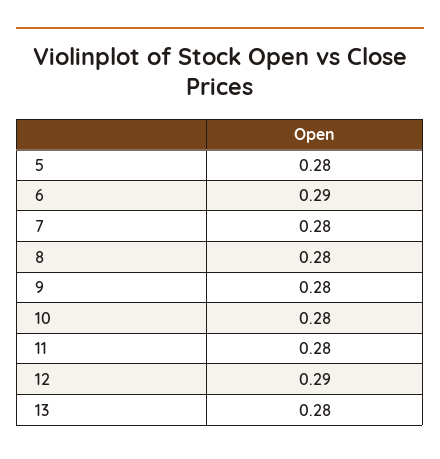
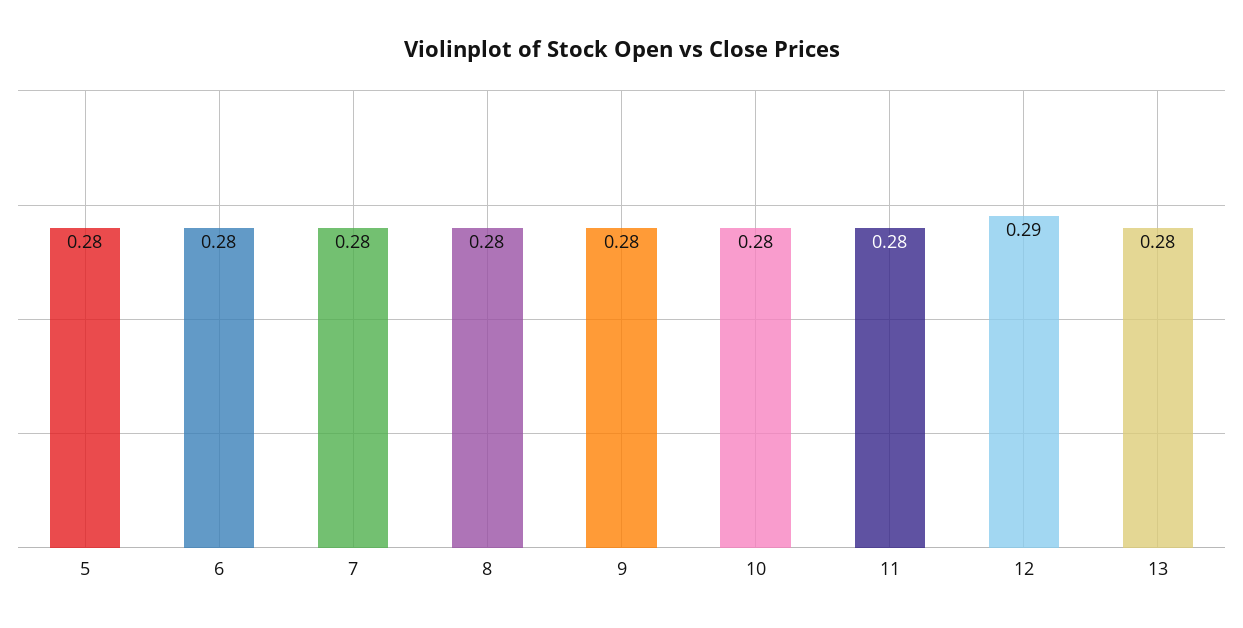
  {
    "5": 0.28,
-   "6": 0.29,
+   "6": 0.28,
    "7": 0.28,
    "8": 0.28,
    "9": 0.28,
    "10": 0.28,
    "11": 0.28,
    "12": 0.29,
    "13": 0.28
  }

